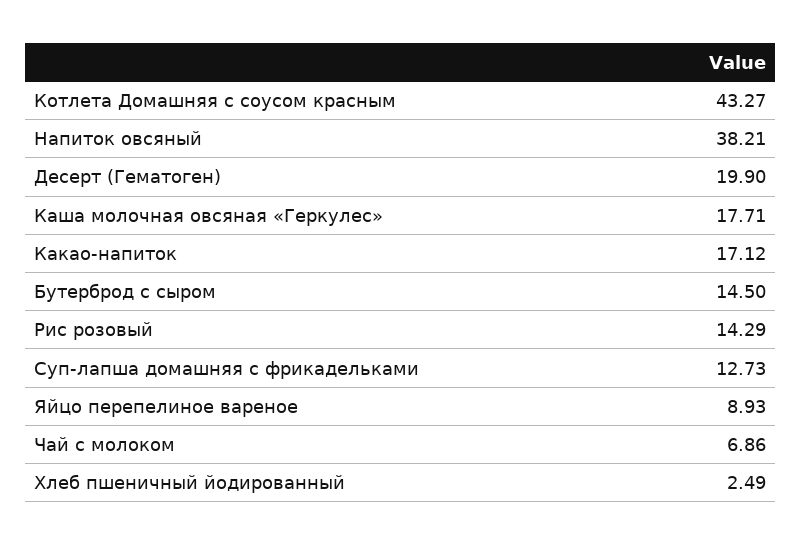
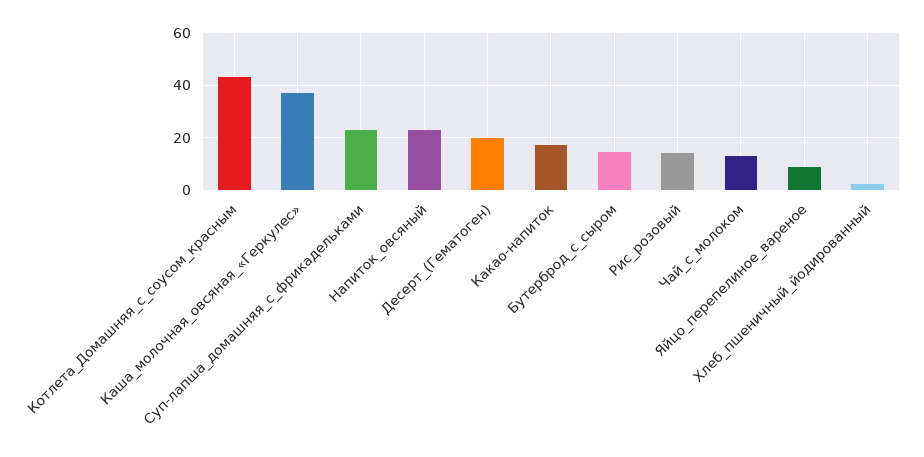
  {
    "Котлета Домашняя с соусом красным": 43.27,
-   "Напиток овсяный": 38.21,
+   "Напиток овсяный": 22.5,
    "Десерт (Гематоген)": 19.9,
-   "Каша молочная овсяная «Геркулес»": 17.71,
+   "Каша молочная овсяная «Геркулес»": 37.5,
    "Какао-напиток": 17.12,
    "Бутерброд с сыром": 14.5,
    "Рис розовый": 14.29,
-   "Суп-лапша домашняя с фрикадельками": 12.73,
+   "Суп-лапша домашняя с фрикадельками": 22.5,
    "Яйцо перепелиное вареное": 8.93,
-   "Чай с молоком": 6.86,
+   "Чай с молоком": 12.5,
    "Хлеб пшеничный йодированный": 2.49
  }

